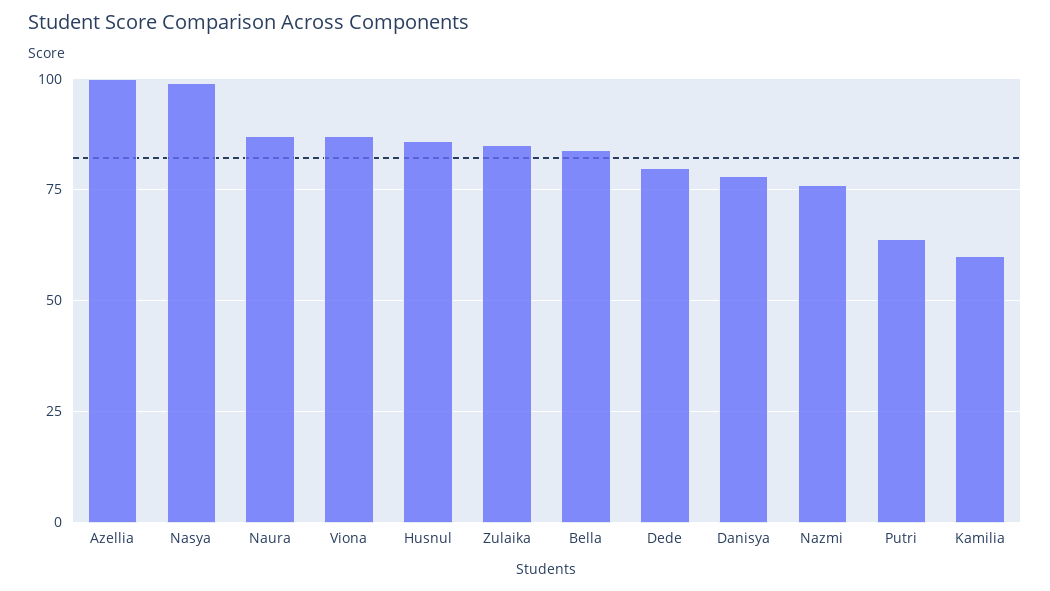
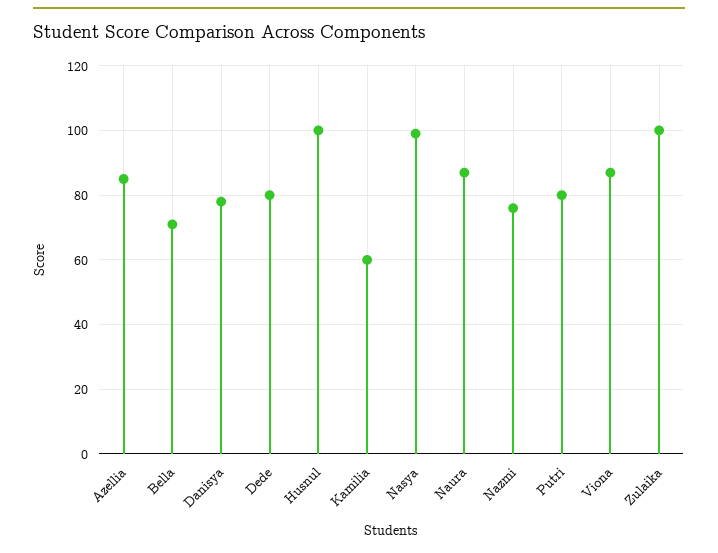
  {
-   "Azellia": 100,
+   "Azellia": 85,
    "Nasya": 100,
    "Naura": 85,
    "Viona": 85,
-   "Husnul": 85,
+   "Husnul": 100,
-   "Zulaika": 85,
+   "Zulaika": 100,
-   "Bella": 85,
+   "Bella": 70,
    "Dede": 80,
    "Danisya": 80,
    "Nazmi": 75,
-   "Putri": 65,
+   "Putri": 80,
    "Kamilia": 60
  }

